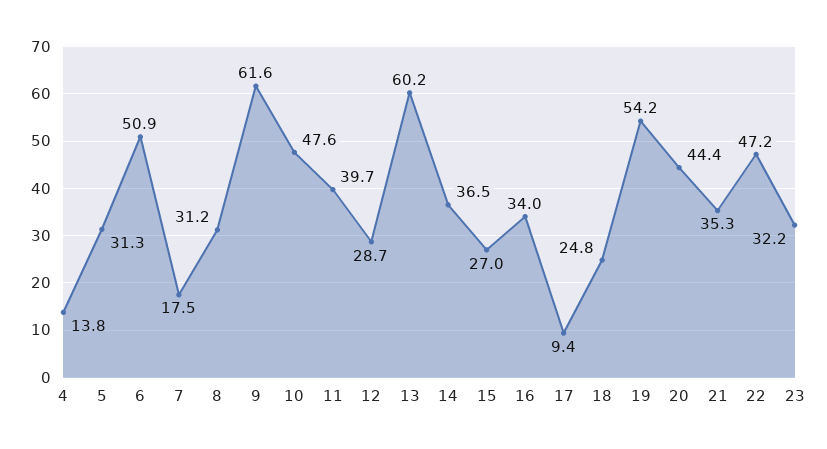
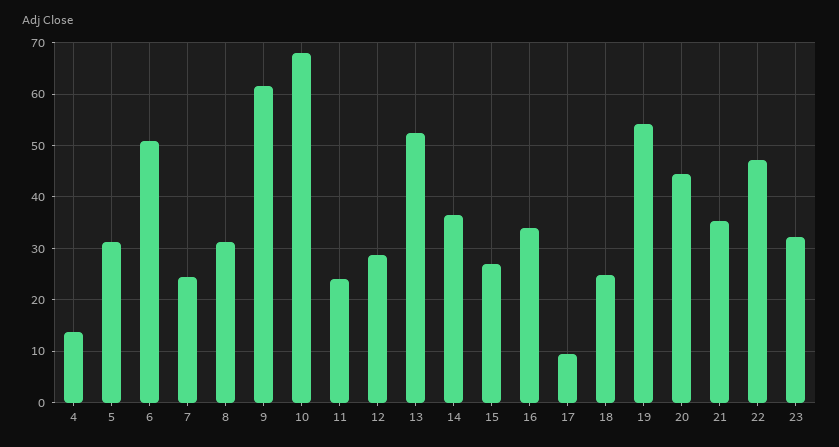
  {
    "4": 13.8,
    "5": 31.3,
    "6": 50.9,
-   "7": 17.5,
+   "7": 24,
    "8": 31.2,
    "9": 61.6,
-   "10": 47.6,
+   "10": 68,
-   "11": 39.7,
+   "11": 24,
    "12": 28.7,
-   "13": 60.2,
+   "13": 52,
    "14": 36.5,
    "15": 27,
    "16": 34,
    "17": 9.4,
    "18": 24.8,
    "19": 54.2,
    "20": 44.4,
    "21": 35.3,
    "22": 47.2,
    "23": 32.2
  }

